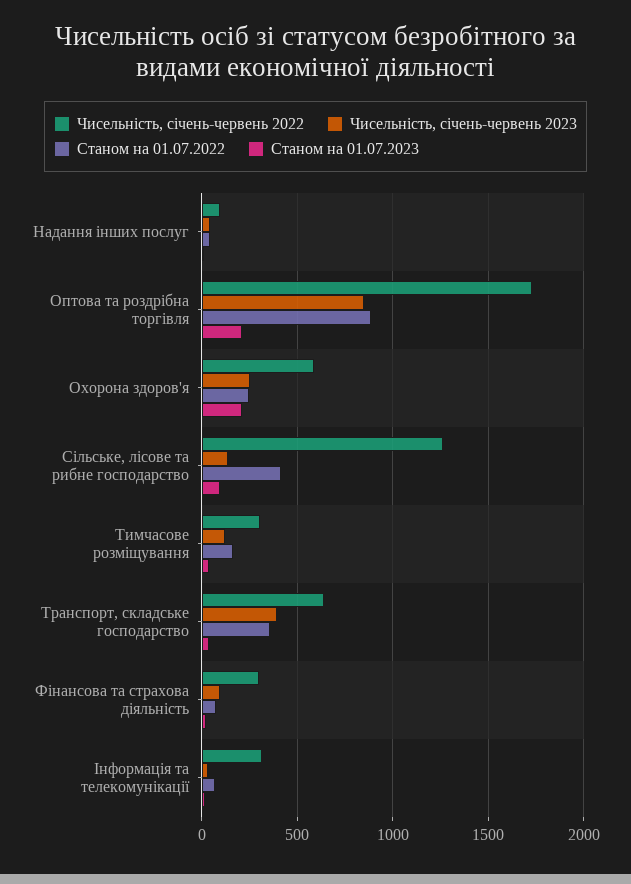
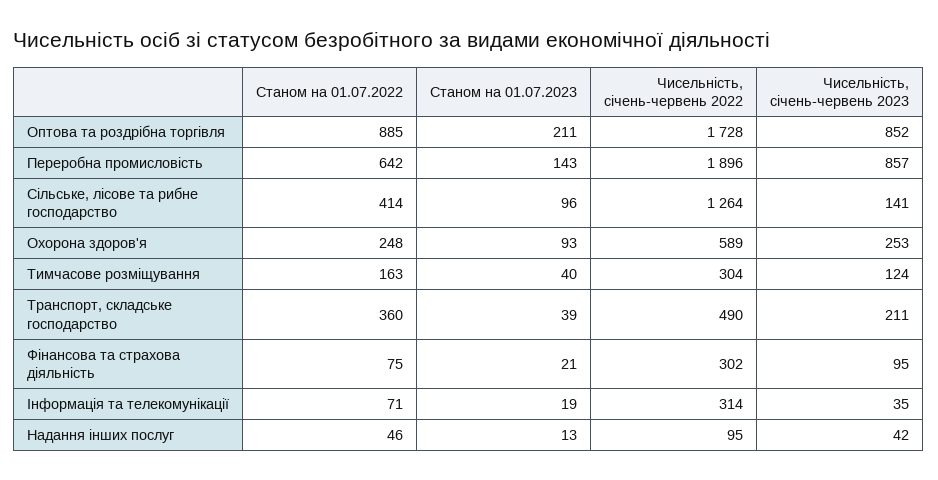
  {
    "Чисельність, січень-червень 2022": {
      "Надання інших послуг": 95,
      "Оптова та роздрібна торгівля": 1728,
      "Охорона здоров'я": 589,
      "Сільське, лісове та рибне господарство": 1264,
      "Тимчасове розміщування": 304,
-     "Транспорт, складське господарство": 650,
+     "Транспорт, складське господарство": 490,
      "Фінансова та страхова діяльність": 302,
-     "Інформація та телекомунікації": 314
+     "Інформація та телекомунікації": 314,
+     "Переробна промисловість": 1896
    },
    "Чисельність, січень-червень 2023": {
      "Надання інших послуг": 42,
      "Оптова та роздрібна торгівля": 852,
      "Охорона здоров'я": 253,
      "Сільське, лісове та рибне господарство": 141,
      "Тимчасове розміщування": 124,
-     "Транспорт, складське господарство": 400,
+     "Транспорт, складське господарство": 211,
      "Фінансова та страхова діяльність": 95,
-     "Інформація та телекомунікації": 35
+     "Інформація та телекомунікації": 35,
+     "Переробна промисловість": 857
    },
    "Станом на 01.07.2022": {
      "Надання інших послуг": 46,
      "Оптова та роздрібна торгівля": 885,
      "Охорона здоров'я": 248,
      "Сільське, лісове та рибне господарство": 414,
      "Тимчасове розміщування": 163,
      "Транспорт, складське господарство": 360,
      "Фінансова та страхова діяльність": 75,
-     "Інформація та телекомунікації": 71
+     "Інформація та телекомунікації": 71,
+     "Переробна промисловість": 642
    },
    "Станом на 01.07.2023": {
      "Надання інших послуг": 13,
      "Оптова та роздрібна торгівля": 211,
-     "Охорона здоров'я": 200,
+     "Охорона здоров'я": 93,
      "Сільське, лісове та рибне господарство": 96,
      "Тимчасове розміщування": 40,
      "Транспорт, складське господарство": 39,
      "Фінансова та страхова діяльність": 21,
-     "Інформація та телекомунікації": 19
+     "Інформація та телекомунікації": 19,
+     "Переробна промисловість": 143
    }
  }

